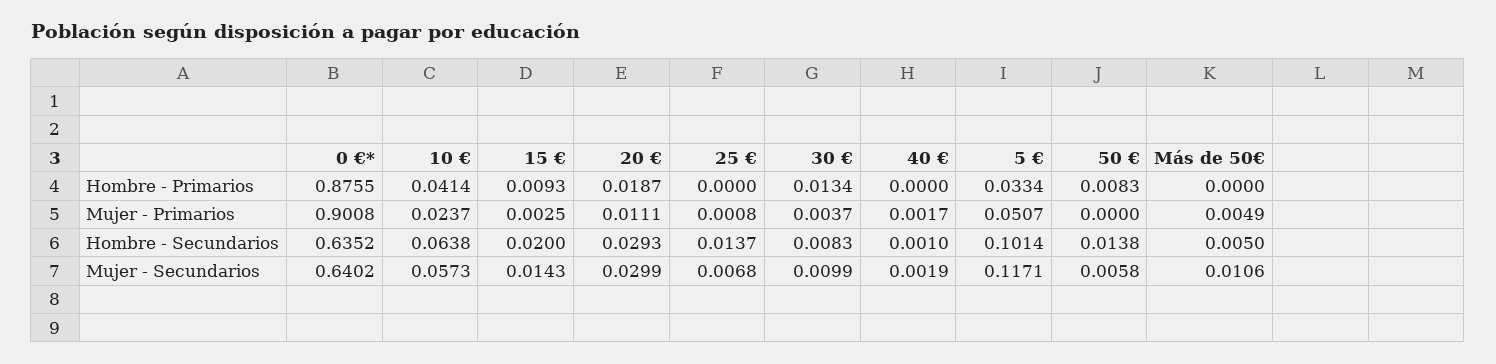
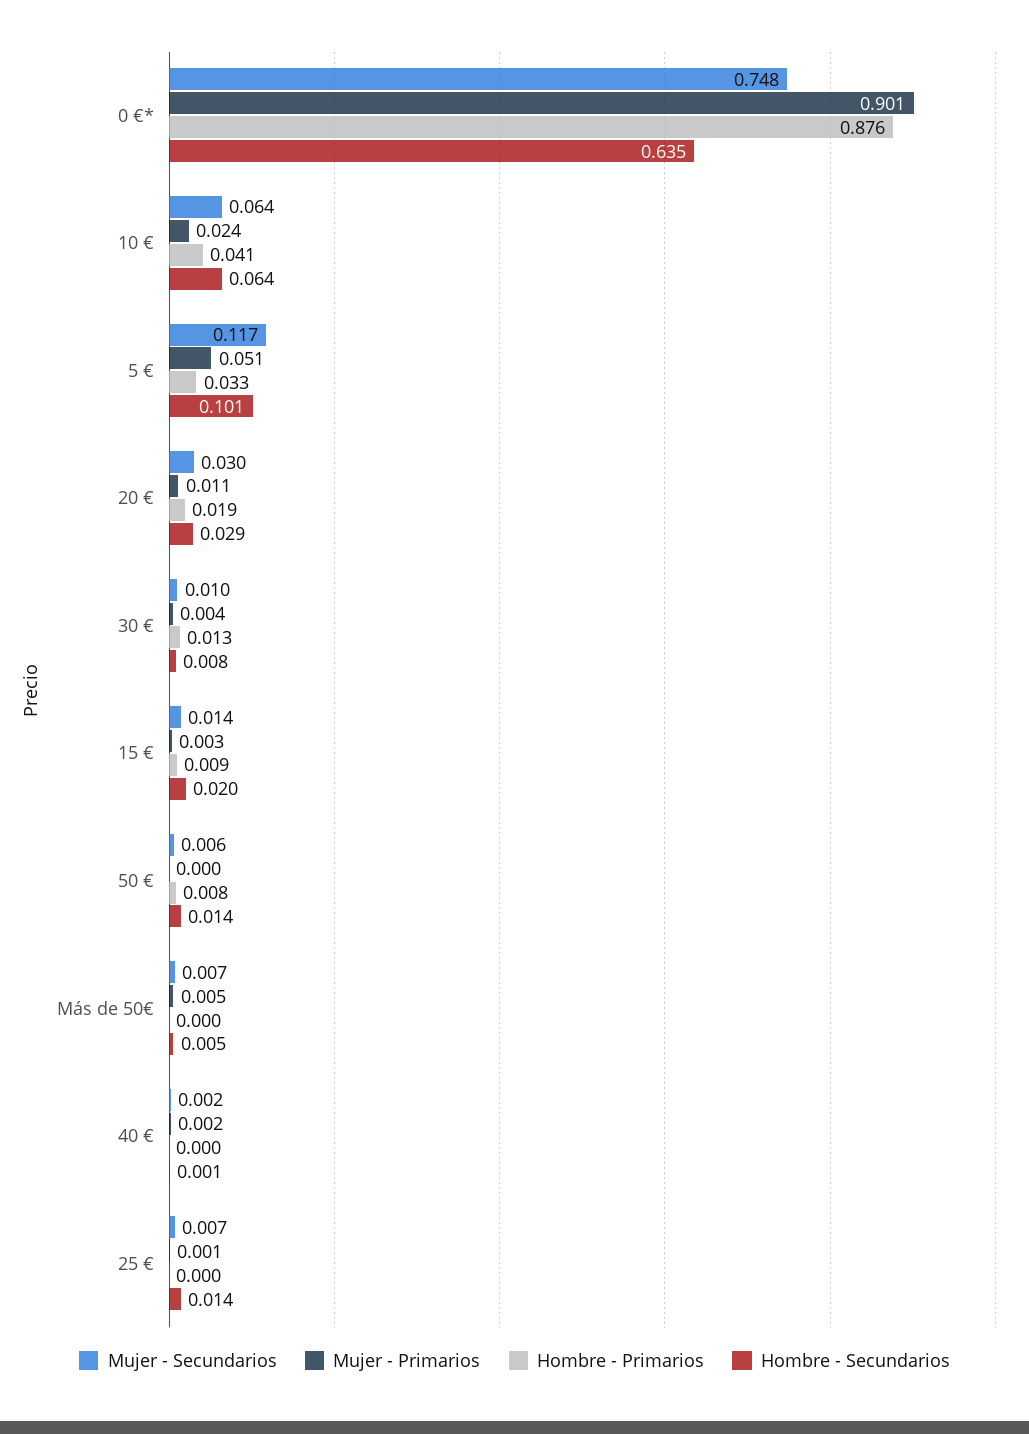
  {
    "Hombre - Primarios": {
      "0 €*": 0.8755,
      "10 €": 0.0414,
      "15 €": 0.0093,
      "20 €": 0.0187,
      "25 €": 0,
      "30 €": 0.0134,
      "40 €": 0,
      "5 €": 0.0334,
      "50 €": 0.0083,
      "Más de 50€": 0
    },
    "Mujer - Primarios": {
      "0 €*": 0.9008,
      "10 €": 0.0237,
      "15 €": 0.0025,
      "20 €": 0.0111,
      "25 €": 0.0008,
      "30 €": 0.0037,
      "40 €": 0.0017,
      "5 €": 0.0507,
      "50 €": 0,
      "Más de 50€": 0.0049
    },
    "Hombre - Secundarios": {
      "0 €*": 0.6352,
      "10 €": 0.0638,
      "15 €": 0.02,
      "20 €": 0.0293,
      "25 €": 0.0137,
      "30 €": 0.0083,
      "40 €": 0.001,
      "5 €": 0.1014,
      "50 €": 0.0138,
      "Más de 50€": 0.005
    },
    "Mujer - Secundarios": {
-     "0 €*": 0.6402,
+     "0 €*": 0.748,
-     "10 €": 0.0573,
+     "10 €": 0.064,
      "15 €": 0.0143,
      "20 €": 0.0299,
      "25 €": 0.0068,
      "30 €": 0.0099,
      "40 €": 0.0019,
      "5 €": 0.1171,
      "50 €": 0.0058,
-     "Más de 50€": 0.0106
+     "Más de 50€": 0.007
    }
  }

